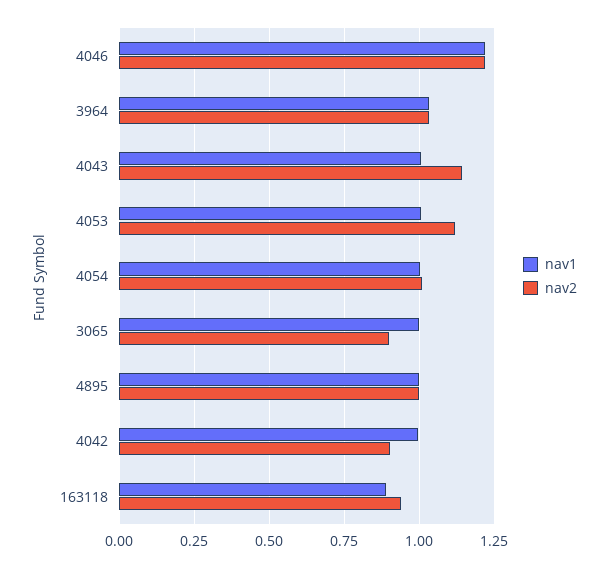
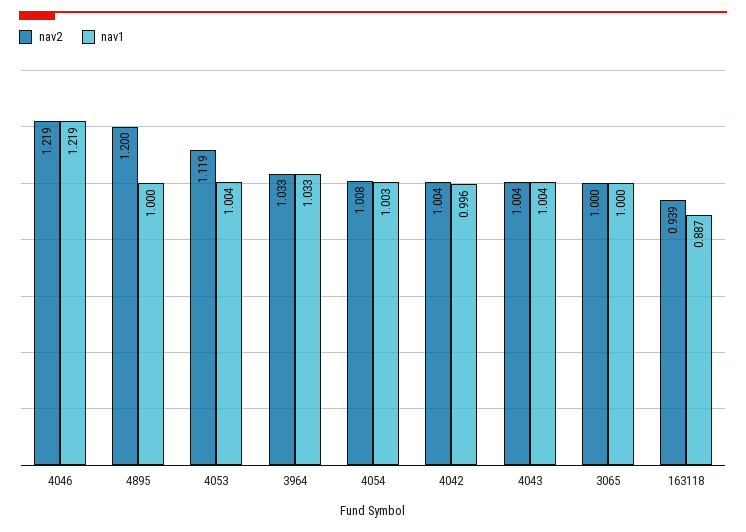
  {
    "nav1": {
      "4046": 1.219,
      "3964": 1.033,
      "4043": 1.004,
      "4053": 1.004,
      "4054": 1.003,
      "3065": 1,
      "4895": 1,
      "4042": 0.996,
      "163118": 0.887
    },
    "nav2": {
      "4046": 1.219,
      "3964": 1.033,
-     "4043": 1.15,
+     "4043": 1.004,
      "4053": 1.119,
      "4054": 1.008,
-     "3065": 0.9,
+     "3065": 1,
-     "4895": 1,
+     "4895": 1.2,
-     "4042": 0.9,
+     "4042": 1.004,
      "163118": 0.939
    }
  }

